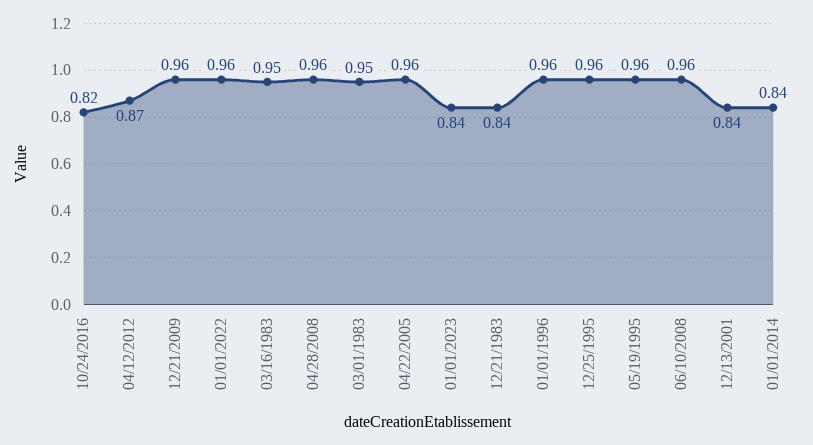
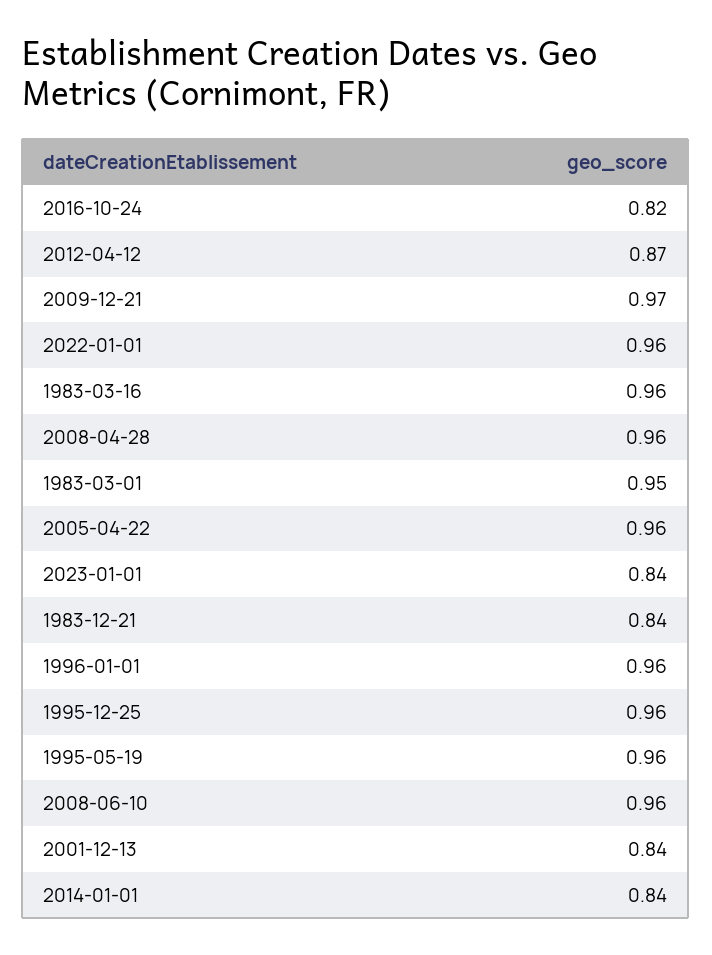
  {
    "10/24/2016": 0.82,
    "04/12/2012": 0.87,
-   "12/21/2009": 0.96,
+   "12/21/2009": 0.97,
    "01/01/2022": 0.96,
-   "03/16/1983": 0.95,
+   "03/16/1983": 0.96,
    "04/28/2008": 0.96,
    "03/01/1983": 0.95,
    "04/22/2005": 0.96,
    "01/01/2023": 0.84,
    "12/21/1983": 0.84,
    "01/01/1996": 0.96,
    "12/25/1995": 0.96,
    "05/19/1995": 0.96,
    "06/10/2008": 0.96,
    "12/13/2001": 0.84,
    "01/01/2014": 0.84
  }

